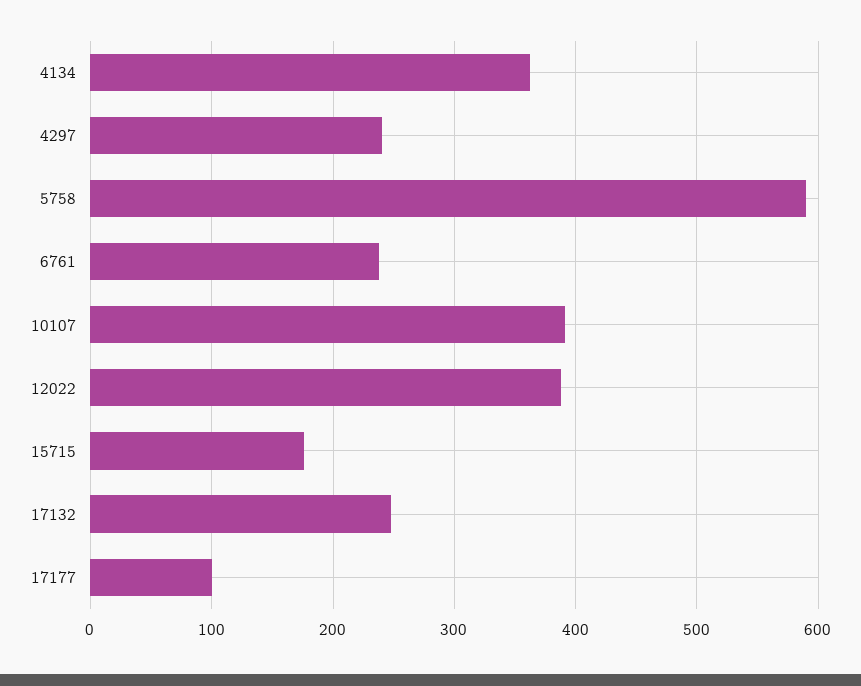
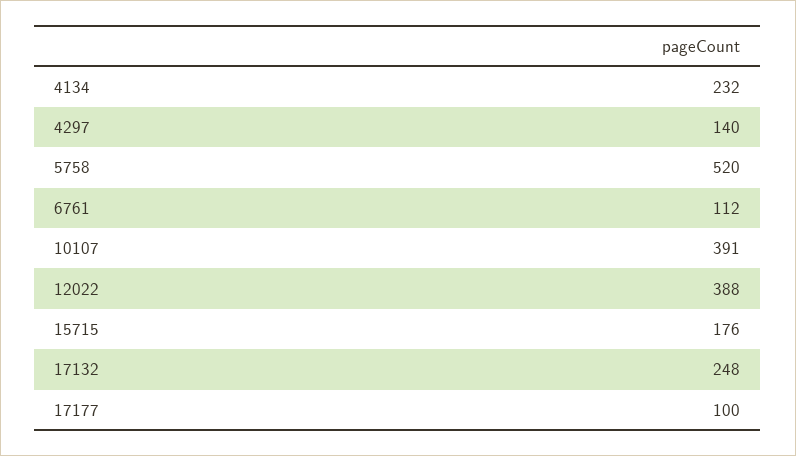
  {
-   "4134": 360,
+   "4134": 232,
-   "4297": 240,
+   "4297": 140,
-   "5758": 590,
+   "5758": 520,
-   "6761": 240,
+   "6761": 112,
    "10107": 391,
    "12022": 388,
    "15715": 176,
    "17132": 248,
    "17177": 100
  }

